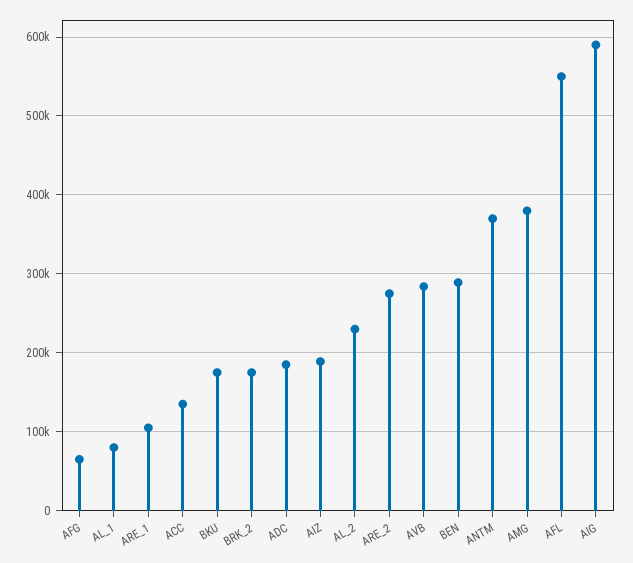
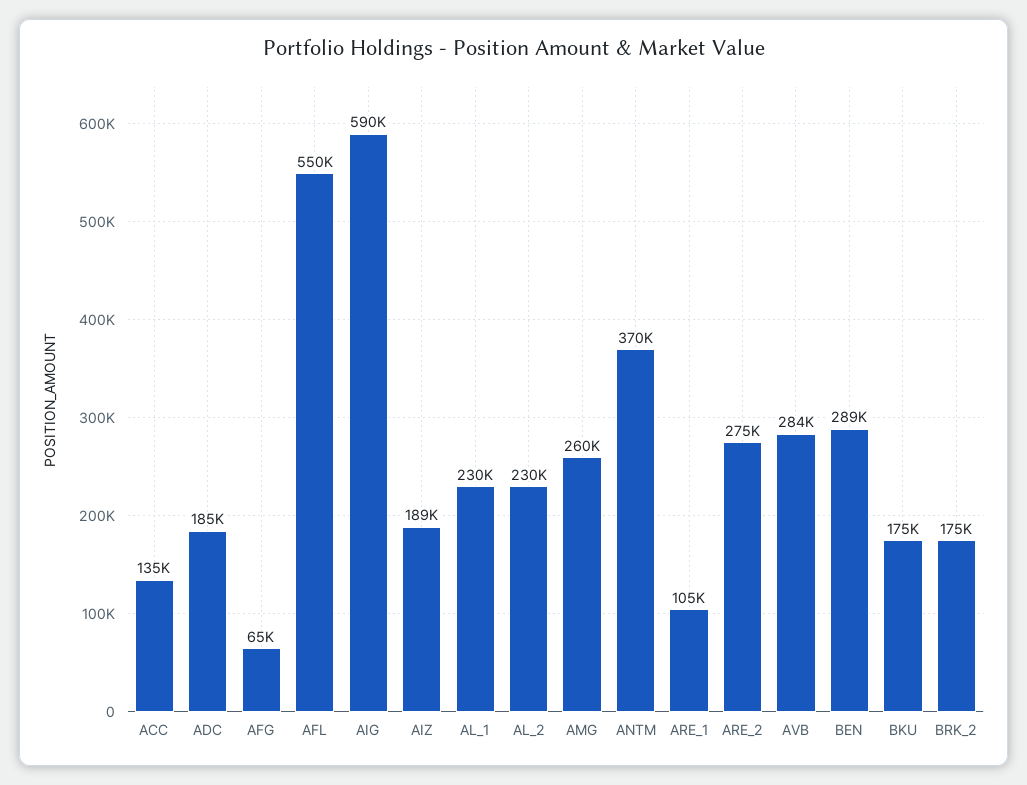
  {
    "AFG": 65000,
-   "AL_1": 80000,
+   "AL_1": 230000,
    "ARE_1": 105000,
    "ACC": 135000,
    "BKU": 175000,
    "BRK_2": 175000,
    "ADC": 185000,
    "AIZ": 189000,
    "AL_2": 230000,
    "ARE_2": 275000,
    "AVB": 284000,
    "BEN": 289000,
    "ANTM": 370000,
-   "AMG": 380000,
+   "AMG": 260000,
    "AFL": 550000,
    "AIG": 590000
  }

